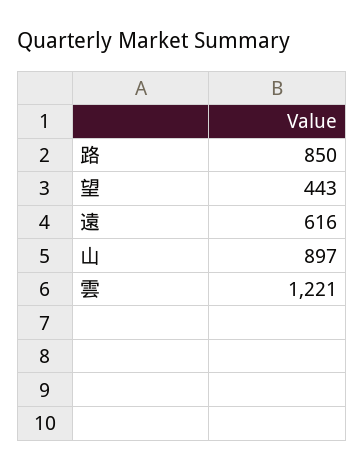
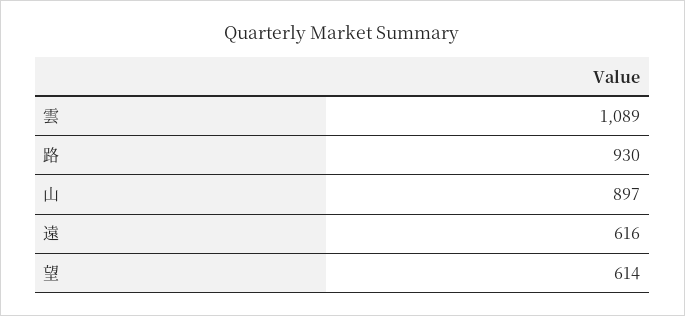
  {
-   "路": 850,
+   "路": 930,
-   "望": 443,
+   "望": 614,
    "遠": 616,
    "山": 897,
-   "雲": 1221
+   "雲": 1089
  }

